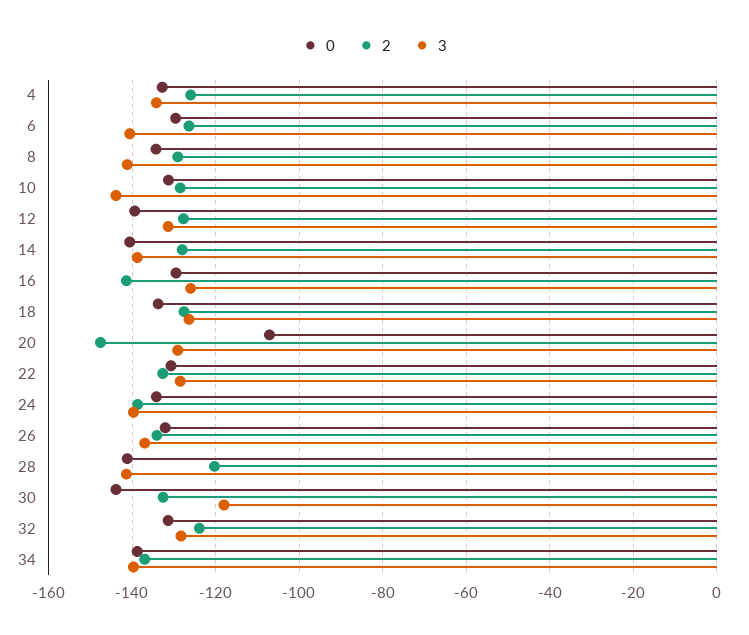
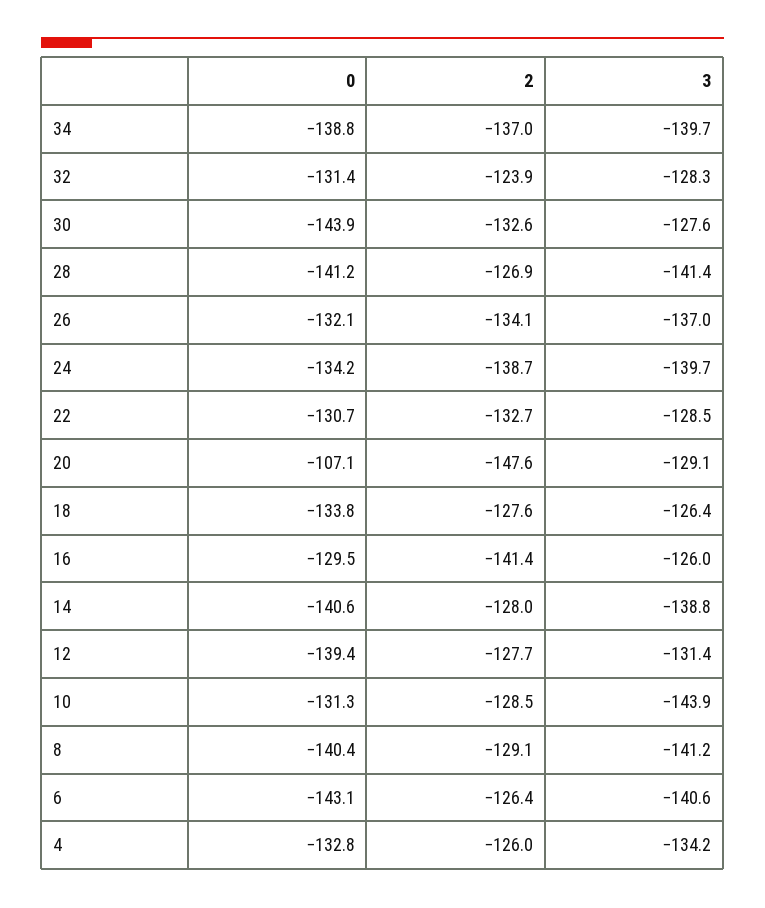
  {
    "0": {
      "4": -132.8,
-     "6": -130,
+     "6": -143.1,
-     "8": -134,
+     "8": -140.4,
      "10": -131.3,
      "12": -139.4,
      "14": -140.6,
      "16": -129.5,
      "18": -133.8,
      "20": -107.1,
      "22": -130.7,
      "24": -134.2,
      "26": -132.1,
      "28": -141.2,
      "30": -143.9,
      "32": -131.4,
      "34": -138.8
    },
    "2": {
      "4": -126,
      "6": -126.4,
      "8": -129.1,
      "10": -128.5,
      "12": -127.7,
      "14": -128,
      "16": -141.4,
      "18": -127.6,
      "20": -147.6,
      "22": -132.7,
      "24": -138.7,
      "26": -134.1,
-     "28": -120,
+     "28": -126.9,
      "30": -132.6,
      "32": -123.9,
      "34": -137
    },
    "3": {
      "4": -134.2,
      "6": -140.6,
      "8": -141.2,
      "10": -143.9,
      "12": -131.4,
      "14": -138.8,
      "16": -126,
      "18": -126.4,
      "20": -129.1,
      "22": -128.5,
      "24": -139.7,
      "26": -137,
      "28": -141.4,
-     "30": -118,
+     "30": -127.6,
      "32": -128.3,
      "34": -139.7
    }
  }

